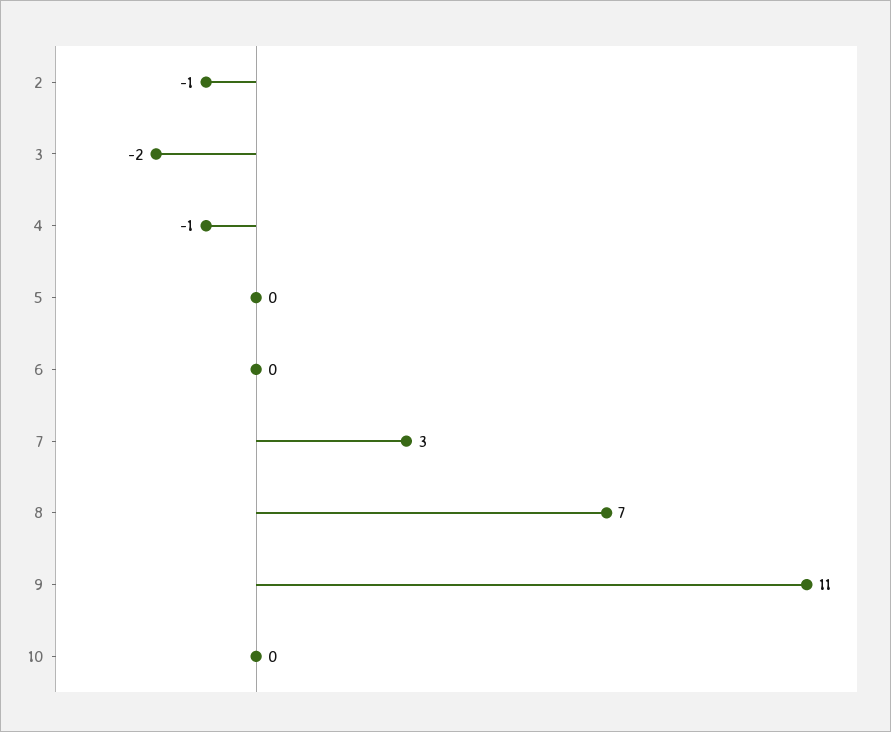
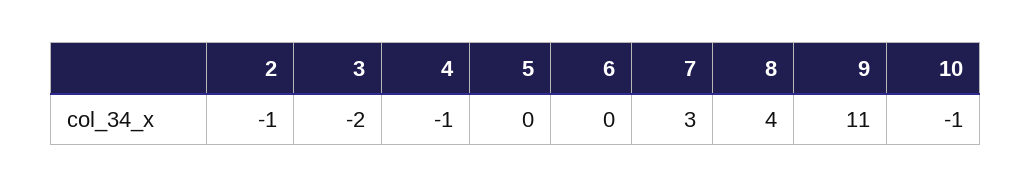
  {
    "2": -1,
    "3": -2,
    "4": -1,
    "5": 0,
    "6": 0,
    "7": 3,
-   "8": 7,
+   "8": 4,
    "9": 11,
-   "10": 0
+   "10": -1
  }

